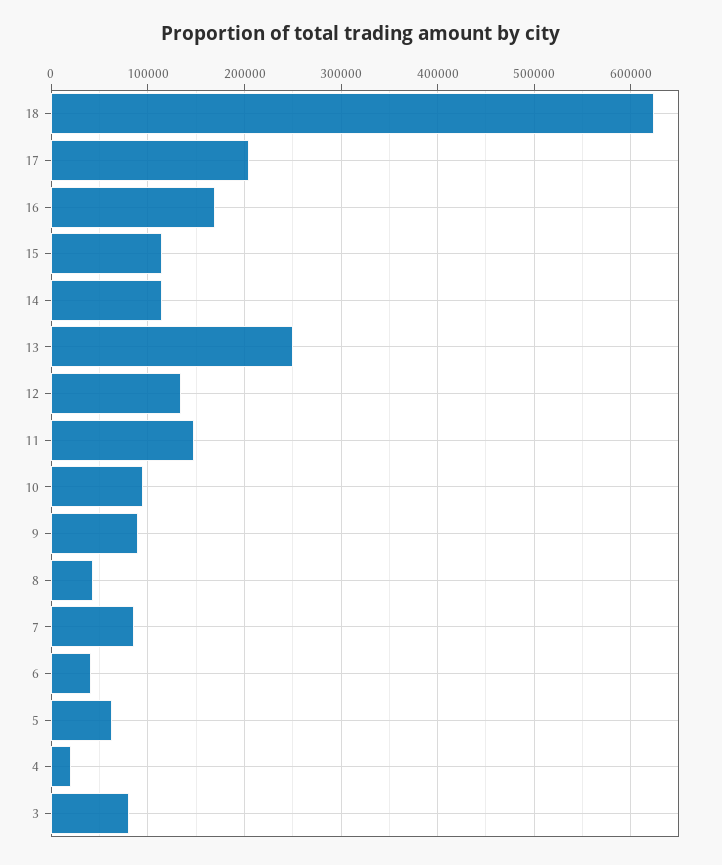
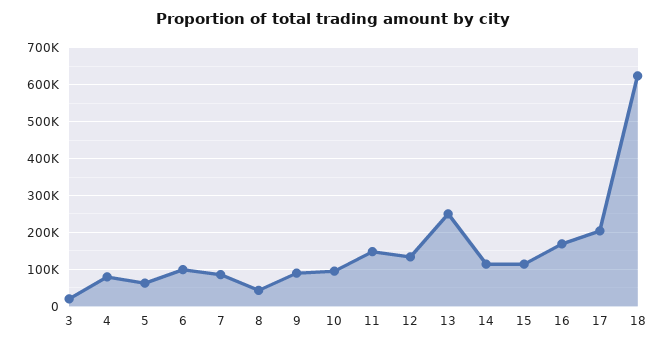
  {
    "18": 620000,
    "17": 200000,
    "16": 170000,
    "15": 110000,
    "14": 110000,
    "13": 250000,
    "12": 130000,
    "11": 150000,
    "10": 100000,
    "9": 90000,
    "8": 40000,
    "7": 90000,
-   "6": 40000,
+   "6": 100000,
    "5": 60000,
-   "4": 20000,
+   "4": 80000,
-   "3": 80000
+   "3": 20000
  }

